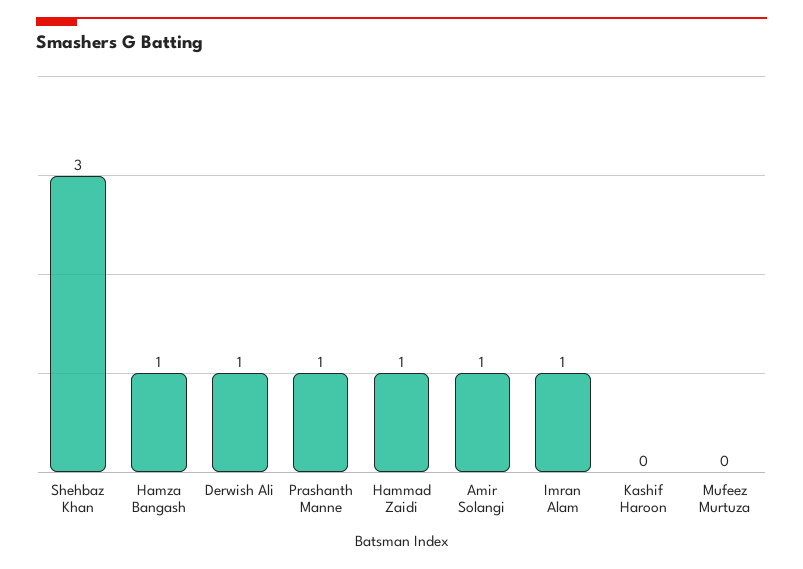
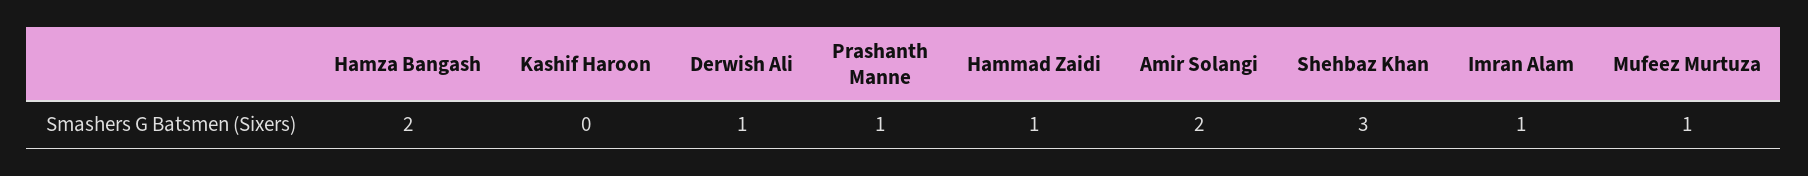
  {
    "Shehbaz Khan": 3,
-   "Hamza Bangash": 1,
+   "Hamza Bangash": 2,
    "Derwish Ali": 1,
    "Prashanth Manne": 1,
    "Hammad Zaidi": 1,
-   "Amir Solangi": 1,
+   "Amir Solangi": 2,
    "Imran Alam": 1,
    "Kashif Haroon": 0,
-   "Mufeez Murtuza": 0
+   "Mufeez Murtuza": 1
  }

